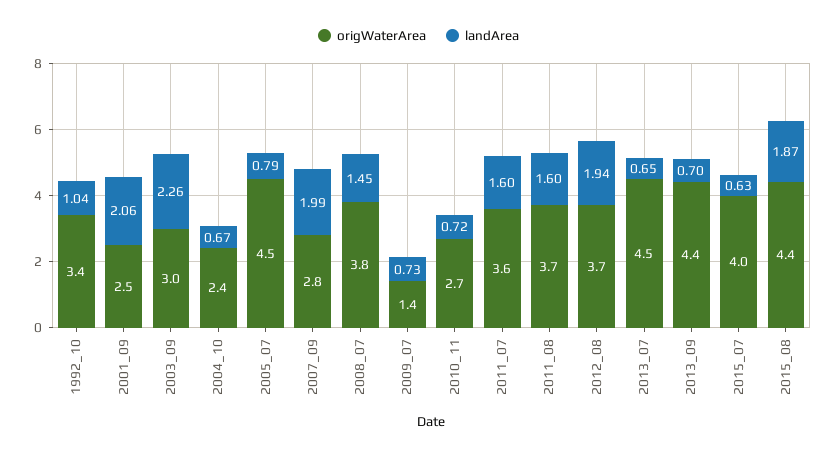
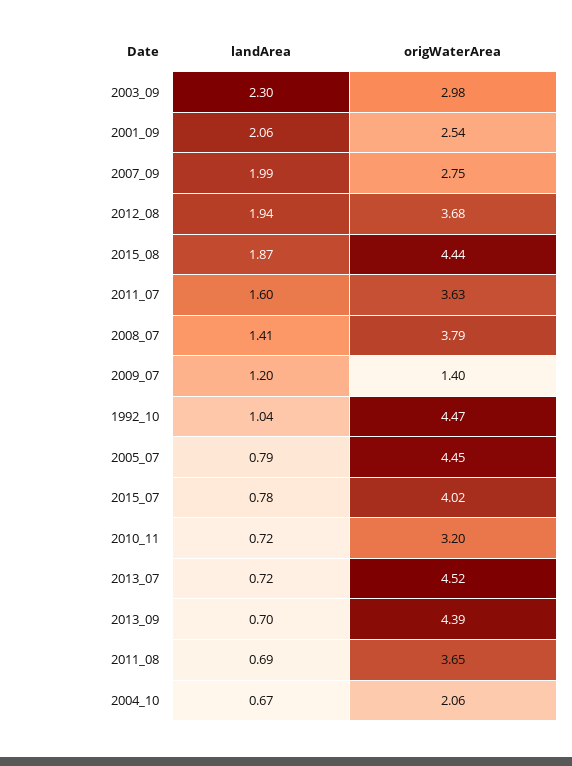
  {
    "origWaterArea": {
-     "1992_10": 3.4,
+     "1992_10": 4.47,
      "2001_09": 2.54,
      "2003_09": 2.98,
-     "2004_10": 2.4,
+     "2004_10": 2.06,
      "2005_07": 4.45,
      "2007_09": 2.75,
      "2008_07": 3.79,
      "2009_07": 1.4,
-     "2010_11": 2.7,
+     "2010_11": 3.2,
      "2011_07": 3.63,
      "2011_08": 3.65,
      "2012_08": 3.68,
      "2013_07": 4.52,
      "2013_09": 4.39,
      "2015_07": 4.02,
      "2015_08": 4.44
    },
    "landArea": {
      "1992_10": 1.04,
      "2001_09": 2.06,
-     "2003_09": 2.26,
+     "2003_09": 2.3,
      "2004_10": 0.67,
      "2005_07": 0.79,
      "2007_09": 1.99,
-     "2008_07": 1.45,
+     "2008_07": 1.41,
-     "2009_07": 0.73,
+     "2009_07": 1.2,
      "2010_11": 0.72,
      "2011_07": 1.6,
-     "2011_08": 1.6,
+     "2011_08": 0.69,
      "2012_08": 1.94,
-     "2013_07": 0.65,
+     "2013_07": 0.72,
      "2013_09": 0.7,
-     "2015_07": 0.63,
+     "2015_07": 0.78,
      "2015_08": 1.87
    }
  }

